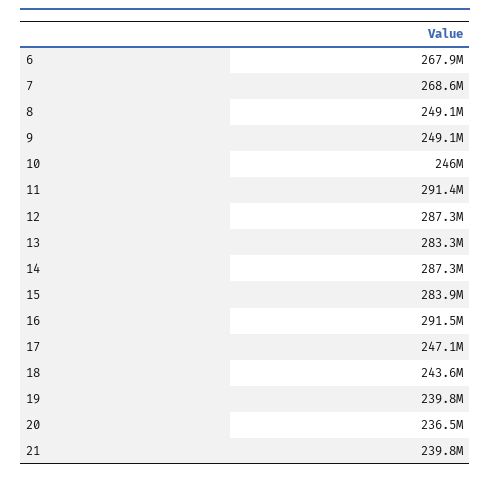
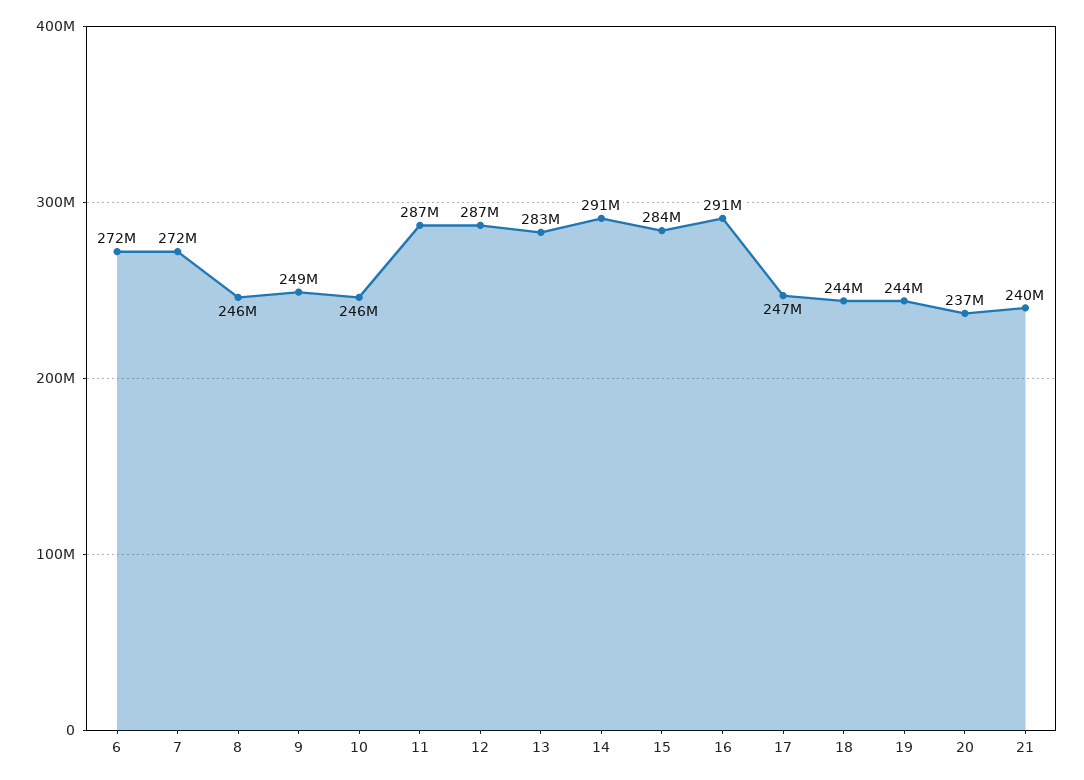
  {
-   "6": 267900000,
+   "6": 272000000,
-   "7": 268600000,
+   "7": 272000000,
-   "8": 249100000,
+   "8": 246000000,
    "9": 249100000,
    "10": 246000000,
-   "11": 291400000,
+   "11": 287000000,
    "12": 287300000,
    "13": 283300000,
-   "14": 287300000,
+   "14": 291000000,
    "15": 283900000,
    "16": 291500000,
    "17": 247100000,
    "18": 243600000,
-   "19": 239800000,
+   "19": 244000000,
    "20": 236500000,
    "21": 239800000
  }

